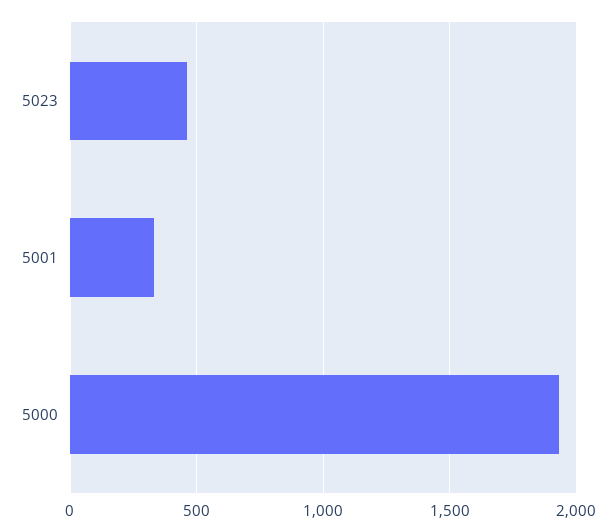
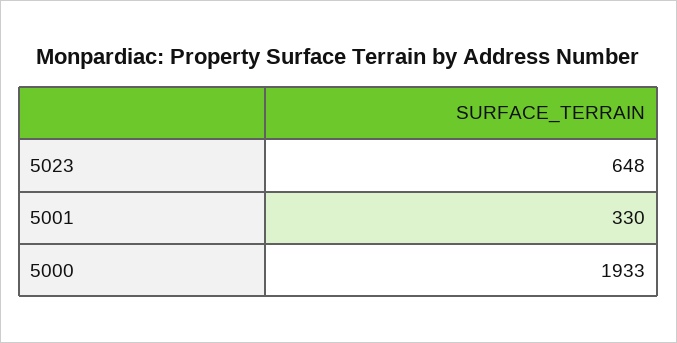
  {
-   "5023": 450,
+   "5023": 648,
    "5001": 330,
    "5000": 1933
  }

